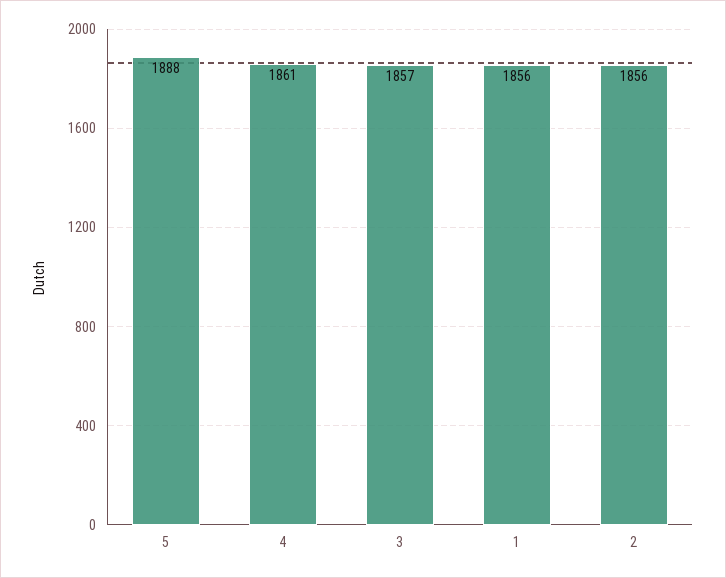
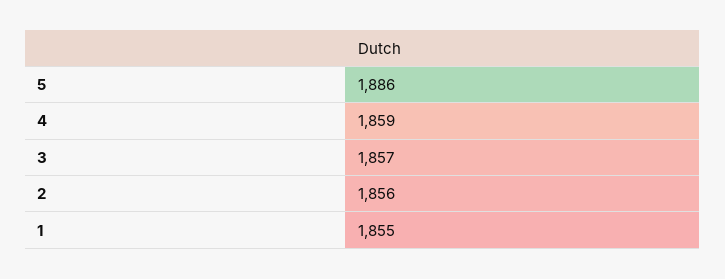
  {
-   "5": 1888,
+   "5": 1886,
-   "4": 1861,
+   "4": 1859,
    "3": 1857,
-   "1": 1856,
+   "1": 1855,
    "2": 1856
  }

